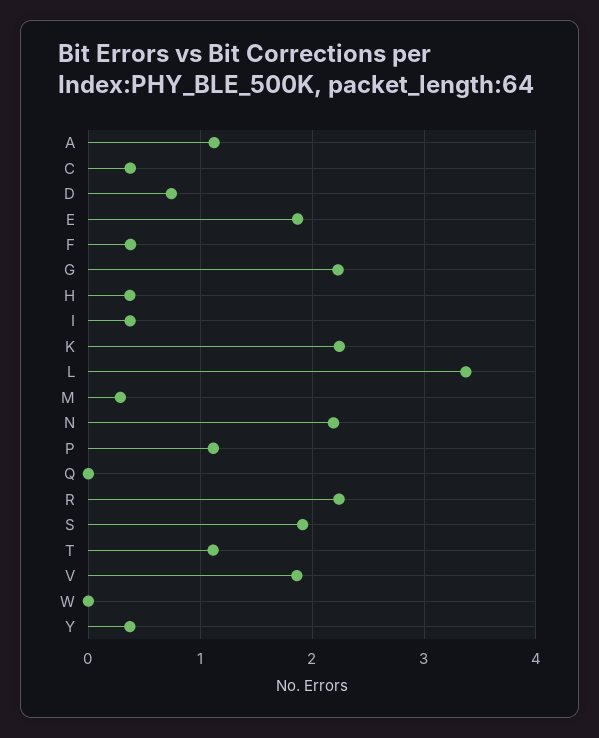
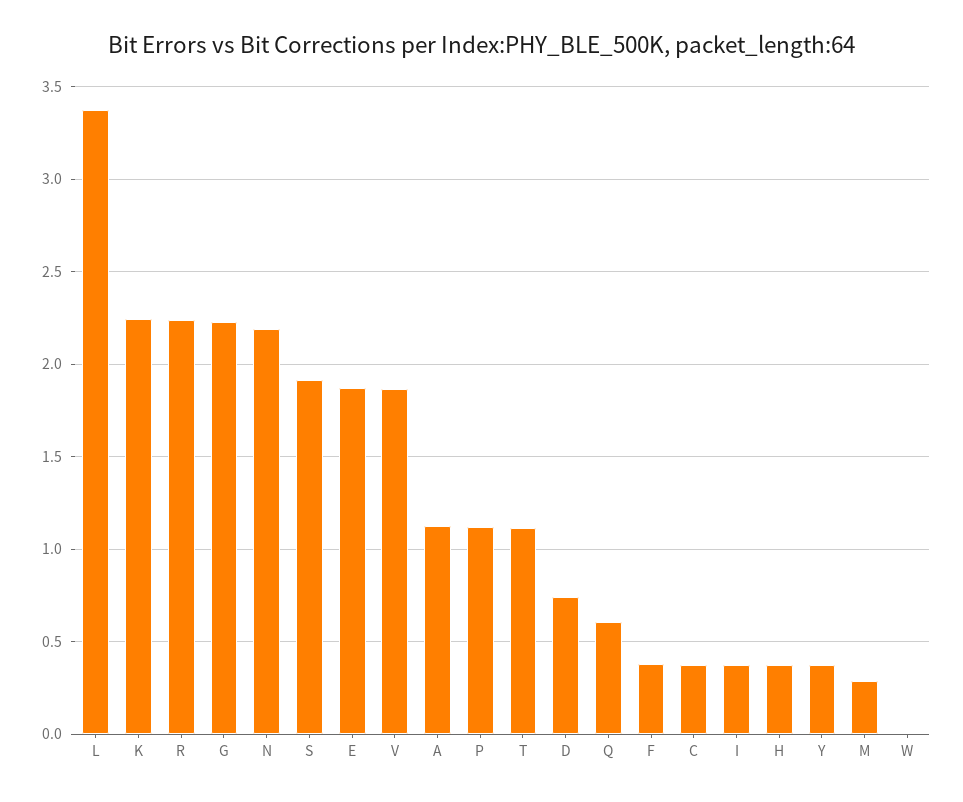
  {
    "A": 1.1,
    "C": 0.4,
    "D": 0.75,
    "E": 1.85,
    "F": 0.4,
    "G": 2.25,
    "H": 0.35,
    "I": 0.35,
    "K": 2.25,
    "L": 3.35,
    "M": 0.3,
    "N": 2.2,
    "P": 1.1,
-   "Q": 0,
+   "Q": 0.6,
    "R": 2.25,
    "S": 1.9,
    "T": 1.1,
    "V": 1.85,
    "W": 0,
    "Y": 0.35
  }

